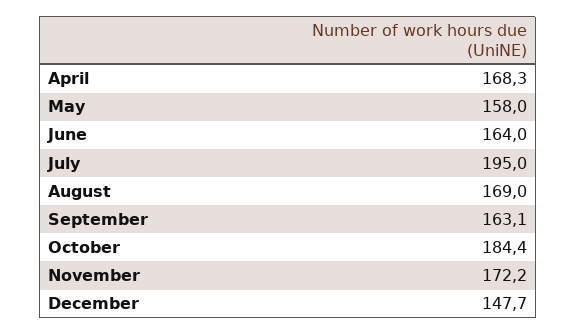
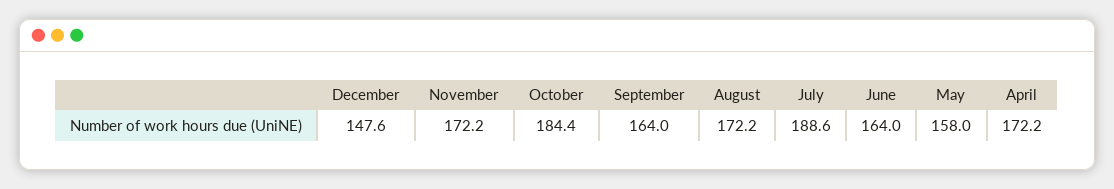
  {
-   "April": 168.3,
+   "April": 172.2,
    "May": 158,
    "June": 164,
-   "July": 195,
+   "July": 188.6,
-   "August": 169,
+   "August": 172.2,
-   "September": 163.1,
+   "September": 164,
    "October": 184.4,
    "November": 172.2,
-   "December": 147.7
+   "December": 147.6
  }

